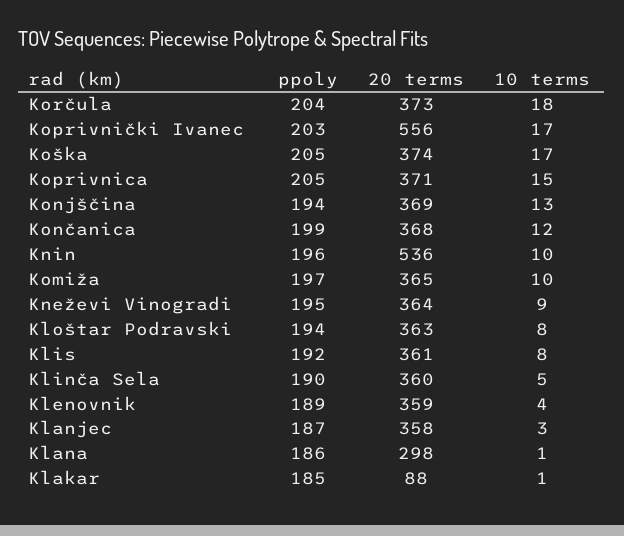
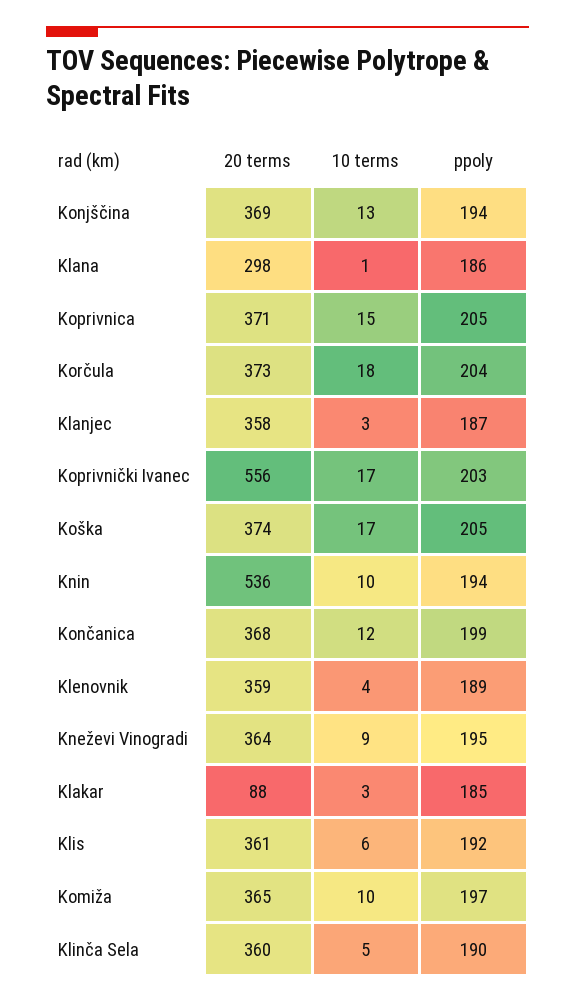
  {
    "ppoly": {
      "Korčula": 204,
      "Koprivnički Ivanec": 203,
      "Koška": 205,
      "Koprivnica": 205,
      "Konjščina": 194,
      "Končanica": 199,
-     "Knin": 196,
+     "Knin": 194,
      "Komiža": 197,
      "Kneževi Vinogradi": 195,
-     "Kloštar Podravski": 194,
      "Klis": 192,
      "Klinča Sela": 190,
      "Klenovnik": 189,
      "Klanjec": 187,
      "Klana": 186,
      "Klakar": 185
    },
    "20 terms": {
      "Korčula": 373,
      "Koprivnički Ivanec": 556,
      "Koška": 374,
      "Koprivnica": 371,
      "Konjščina": 369,
      "Končanica": 368,
      "Knin": 536,
      "Komiža": 365,
      "Kneževi Vinogradi": 364,
-     "Kloštar Podravski": 363,
      "Klis": 361,
      "Klinča Sela": 360,
      "Klenovnik": 359,
      "Klanjec": 358,
      "Klana": 298,
      "Klakar": 88
    },
    "10 terms": {
      "Korčula": 18,
      "Koprivnički Ivanec": 17,
      "Koška": 17,
      "Koprivnica": 15,
      "Konjščina": 13,
      "Končanica": 12,
      "Knin": 10,
      "Komiža": 10,
      "Kneževi Vinogradi": 9,
-     "Kloštar Podravski": 8,
-     "Klis": 8,
+     "Klis": 6,
      "Klinča Sela": 5,
      "Klenovnik": 4,
      "Klanjec": 3,
      "Klana": 1,
-     "Klakar": 1
+     "Klakar": 3
    }
  }

